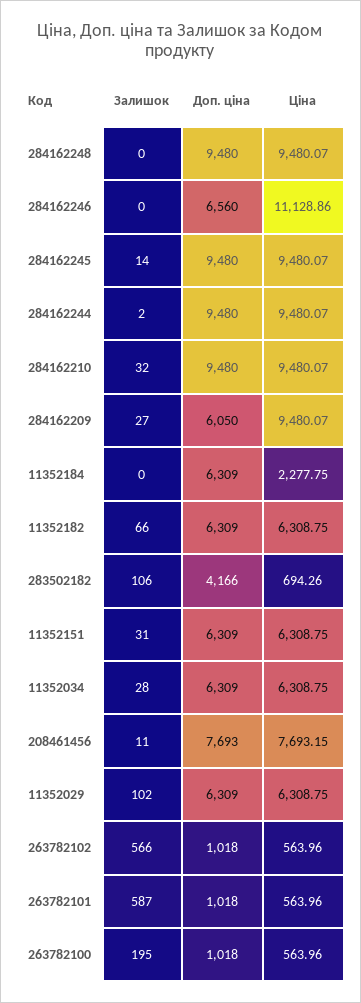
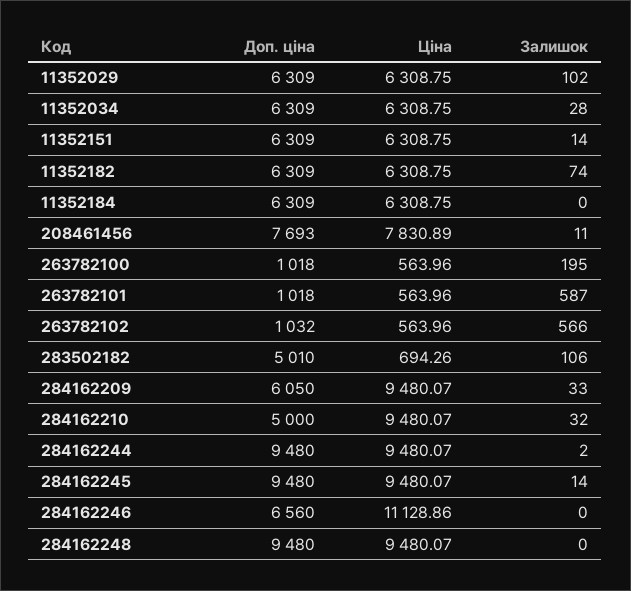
  {
    "Залишок": {
      "284162248": 0,
      "284162246": 0,
      "284162245": 14,
      "284162244": 2,
      "284162210": 32,
-     "284162209": 27,
+     "284162209": 33,
      "11352184": 0,
-     "11352182": 66,
+     "11352182": 74,
      "283502182": 106,
-     "11352151": 31,
+     "11352151": 14,
      "11352034": 28,
      "208461456": 11,
      "11352029": 102,
      "263782102": 566,
      "263782101": 587,
      "263782100": 195
    },
    "Доп. ціна": {
      "284162248": 9480,
      "284162246": 6560,
      "284162245": 9480,
      "284162244": 9480,
-     "284162210": 9480,
+     "284162210": 5000,
      "284162209": 6050,
      "11352184": 6309,
      "11352182": 6309,
-     "283502182": 4166,
+     "283502182": 5010,
      "11352151": 6309,
      "11352034": 6309,
      "208461456": 7693,
      "11352029": 6309,
-     "263782102": 1018,
+     "263782102": 1032,
      "263782101": 1018,
      "263782100": 1018
    },
    "Ціна": {
      "284162248": 9480.07,
      "284162246": 11128.86,
      "284162245": 9480.07,
      "284162244": 9480.07,
      "284162210": 9480.07,
      "284162209": 9480.07,
-     "11352184": 2277.75,
+     "11352184": 6308.75,
      "11352182": 6308.75,
      "283502182": 694.26,
      "11352151": 6308.75,
      "11352034": 6308.75,
-     "208461456": 7693.15,
+     "208461456": 7830.89,
      "11352029": 6308.75,
      "263782102": 563.96,
      "263782101": 563.96,
      "263782100": 563.96
    }
  }

